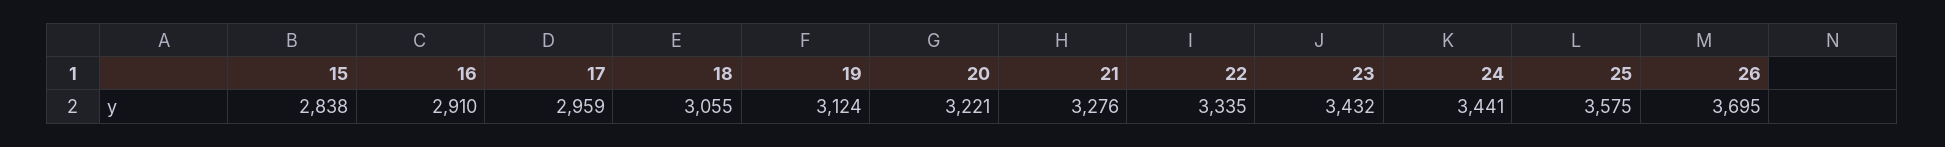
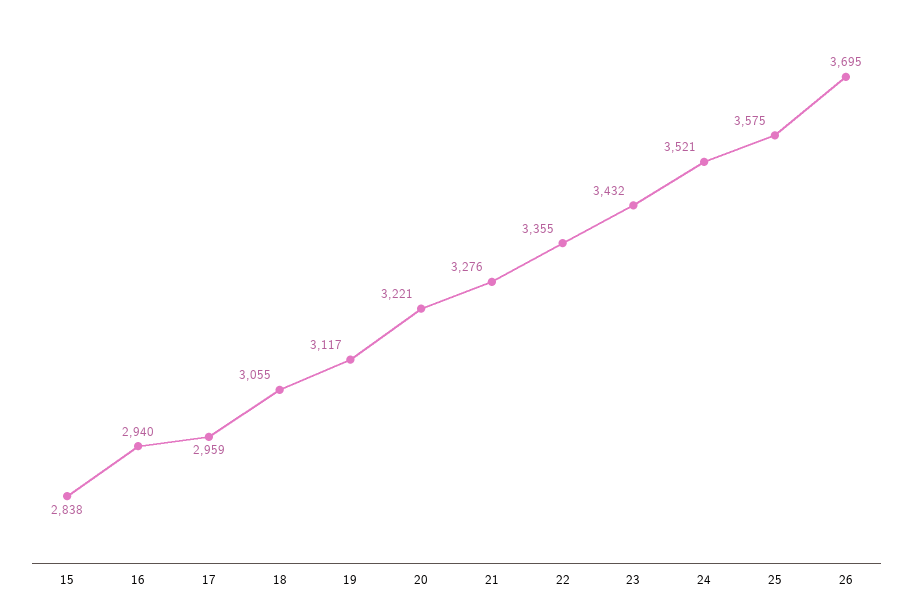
  {
    "15": 2838,
-   "16": 2910,
+   "16": 2940,
    "17": 2959,
    "18": 3055,
-   "19": 3124,
+   "19": 3117,
    "20": 3221,
    "21": 3276,
-   "22": 3335,
+   "22": 3355,
    "23": 3432,
-   "24": 3441,
+   "24": 3521,
    "25": 3575,
    "26": 3695
  }

